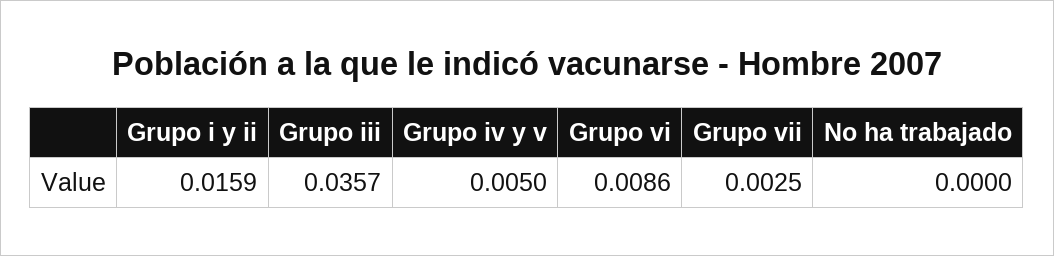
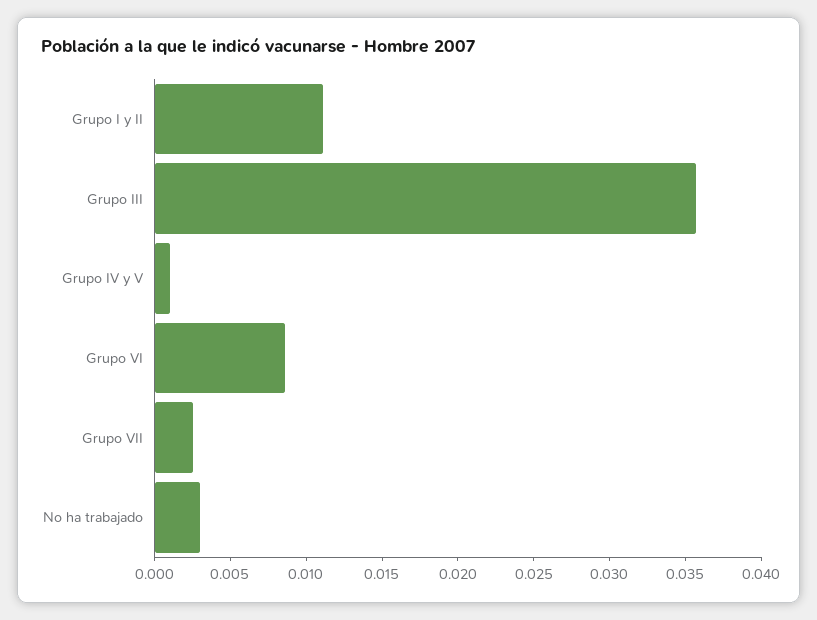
  {
-   "Grupo i y ii": 0.0159,
+   "Grupo i y ii": 0.011,
    "Grupo iii": 0.0357,
-   "Grupo iv y v": 0.005,
+   "Grupo iv y v": 0.001,
    "Grupo vi": 0.0086,
    "Grupo vii": 0.0025,
-   "No ha trabajado": 0
+   "No ha trabajado": 0.003
  }

